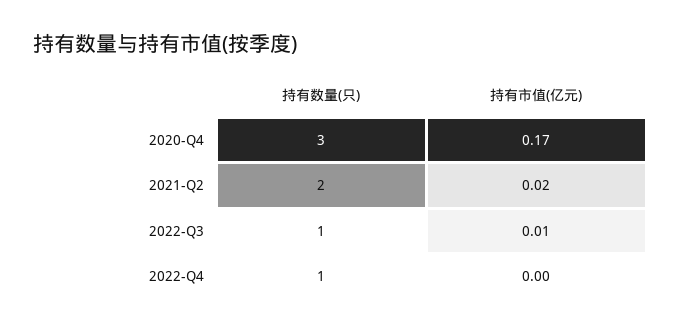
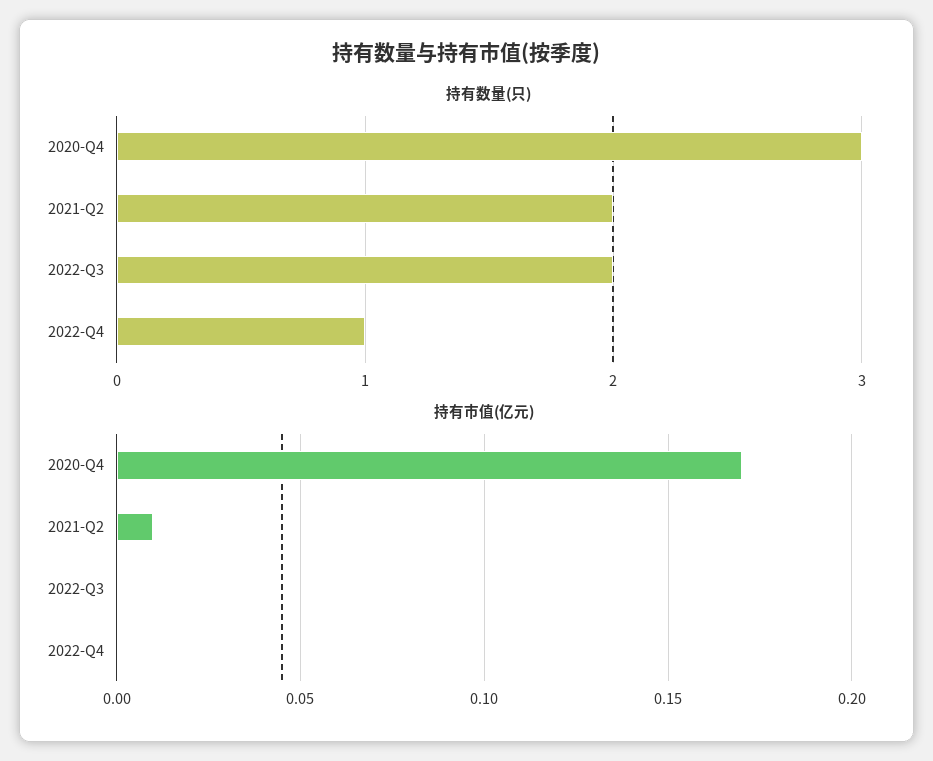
  {
    "持有数量(只)": {
      "2020-Q4": 3,
      "2021-Q2": 2,
-     "2022-Q3": 1,
+     "2022-Q3": 2,
      "2022-Q4": 1
    },
    "持有市值(亿元)": {
      "2020-Q4": 0.17,
-     "2021-Q2": 0.02,
+     "2021-Q2": 0.01,
-     "2022-Q3": 0.01,
+     "2022-Q3": 0,
      "2022-Q4": 0
    }
  }

